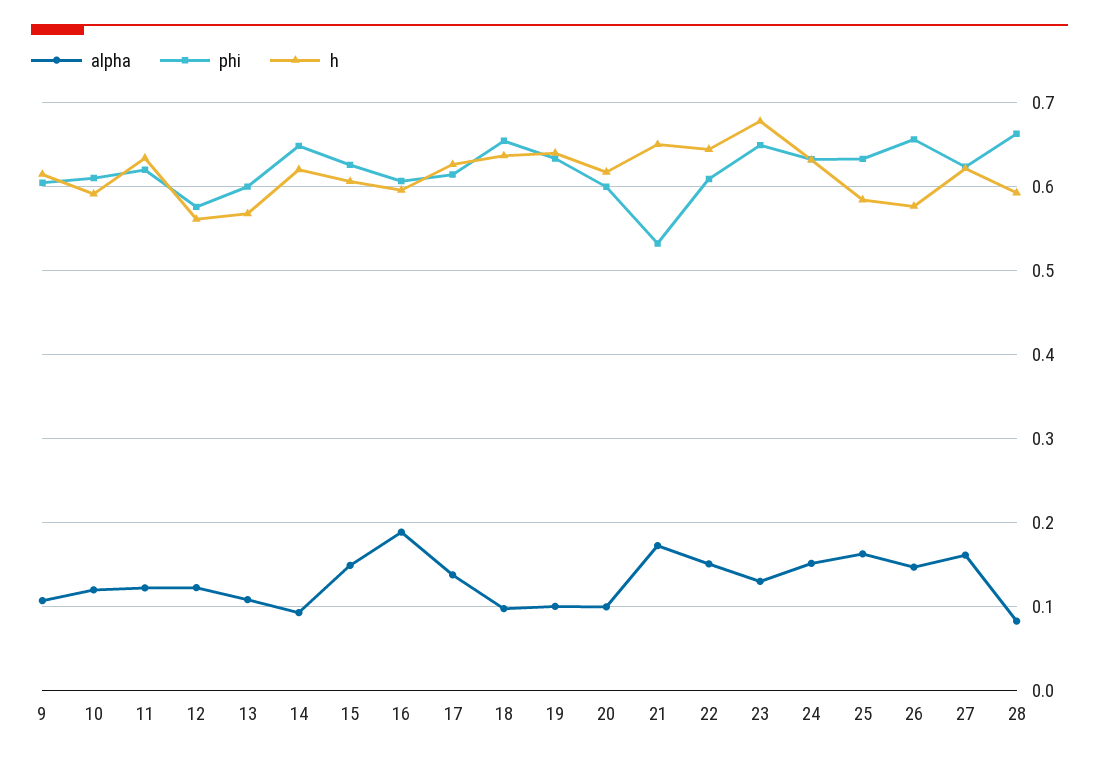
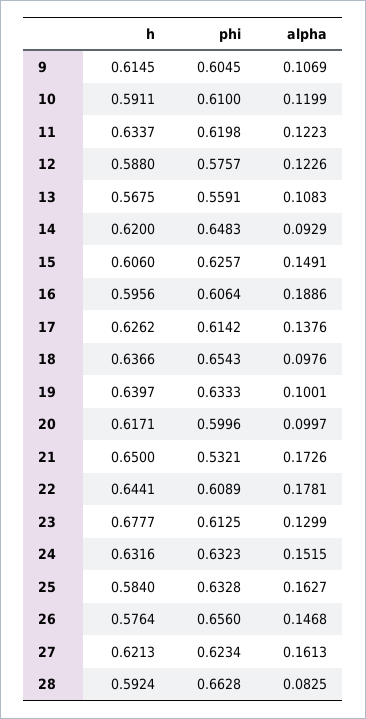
  {
    "alpha": {
      "9": 0.1069,
      "10": 0.1199,
      "11": 0.1223,
      "12": 0.1226,
      "13": 0.1083,
      "14": 0.0929,
      "15": 0.1491,
      "16": 0.1886,
      "17": 0.1376,
      "18": 0.0976,
      "19": 0.1001,
      "20": 0.0997,
      "21": 0.1726,
-     "22": 0.15,
+     "22": 0.1781,
      "23": 0.1299,
      "24": 0.1515,
      "25": 0.1627,
      "26": 0.1468,
      "27": 0.1613,
      "28": 0.0825
    },
    "phi": {
      "9": 0.6045,
      "10": 0.61,
      "11": 0.6198,
      "12": 0.5757,
-     "13": 0.6,
+     "13": 0.5591,
      "14": 0.6483,
      "15": 0.6257,
      "16": 0.6064,
      "17": 0.6142,
      "18": 0.6543,
      "19": 0.6333,
      "20": 0.5996,
      "21": 0.5321,
      "22": 0.6089,
-     "23": 0.65,
+     "23": 0.6125,
      "24": 0.6323,
      "25": 0.6328,
      "26": 0.656,
      "27": 0.6234,
      "28": 0.6628
    },
    "h": {
      "9": 0.6145,
      "10": 0.5911,
      "11": 0.6337,
-     "12": 0.56,
+     "12": 0.588,
      "13": 0.5675,
      "14": 0.62,
      "15": 0.606,
      "16": 0.5956,
      "17": 0.6262,
      "18": 0.6366,
      "19": 0.6397,
      "20": 0.6171,
      "21": 0.65,
      "22": 0.6441,
      "23": 0.6777,
      "24": 0.6316,
      "25": 0.584,
      "26": 0.5764,
      "27": 0.6213,
      "28": 0.5924
    }
  }

